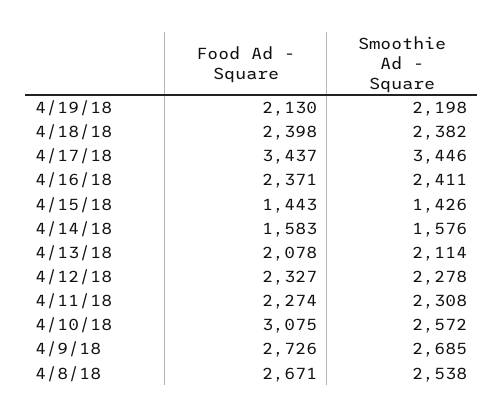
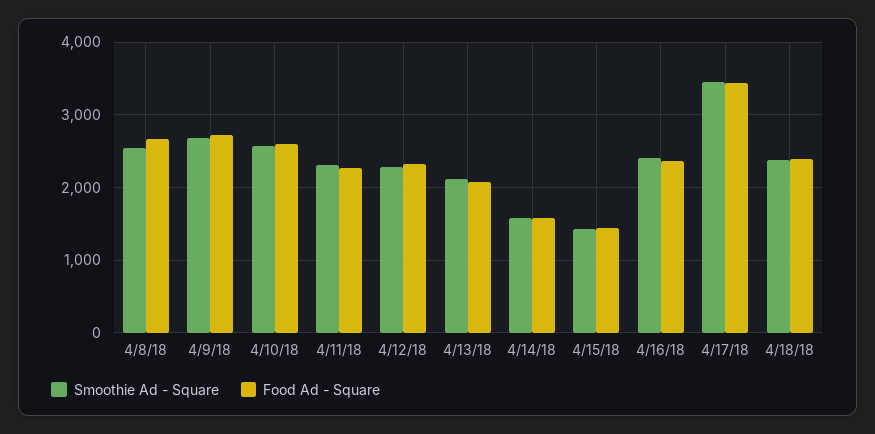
  {
    "Food Ad - Square": {
-     "4/19/18": 2130,
      "4/18/18": 2398,
      "4/17/18": 3437,
      "4/16/18": 2371,
      "4/15/18": 1443,
      "4/14/18": 1583,
      "4/13/18": 2078,
      "4/12/18": 2327,
      "4/11/18": 2274,
-     "4/10/18": 3075,
+     "4/10/18": 2600,
      "4/9/18": 2726,
      "4/8/18": 2671
    },
    "Smoothie Ad - Square": {
-     "4/19/18": 2198,
      "4/18/18": 2382,
      "4/17/18": 3446,
      "4/16/18": 2411,
      "4/15/18": 1426,
      "4/14/18": 1576,
      "4/13/18": 2114,
      "4/12/18": 2278,
      "4/11/18": 2308,
      "4/10/18": 2572,
      "4/9/18": 2685,
      "4/8/18": 2538
    }
  }

